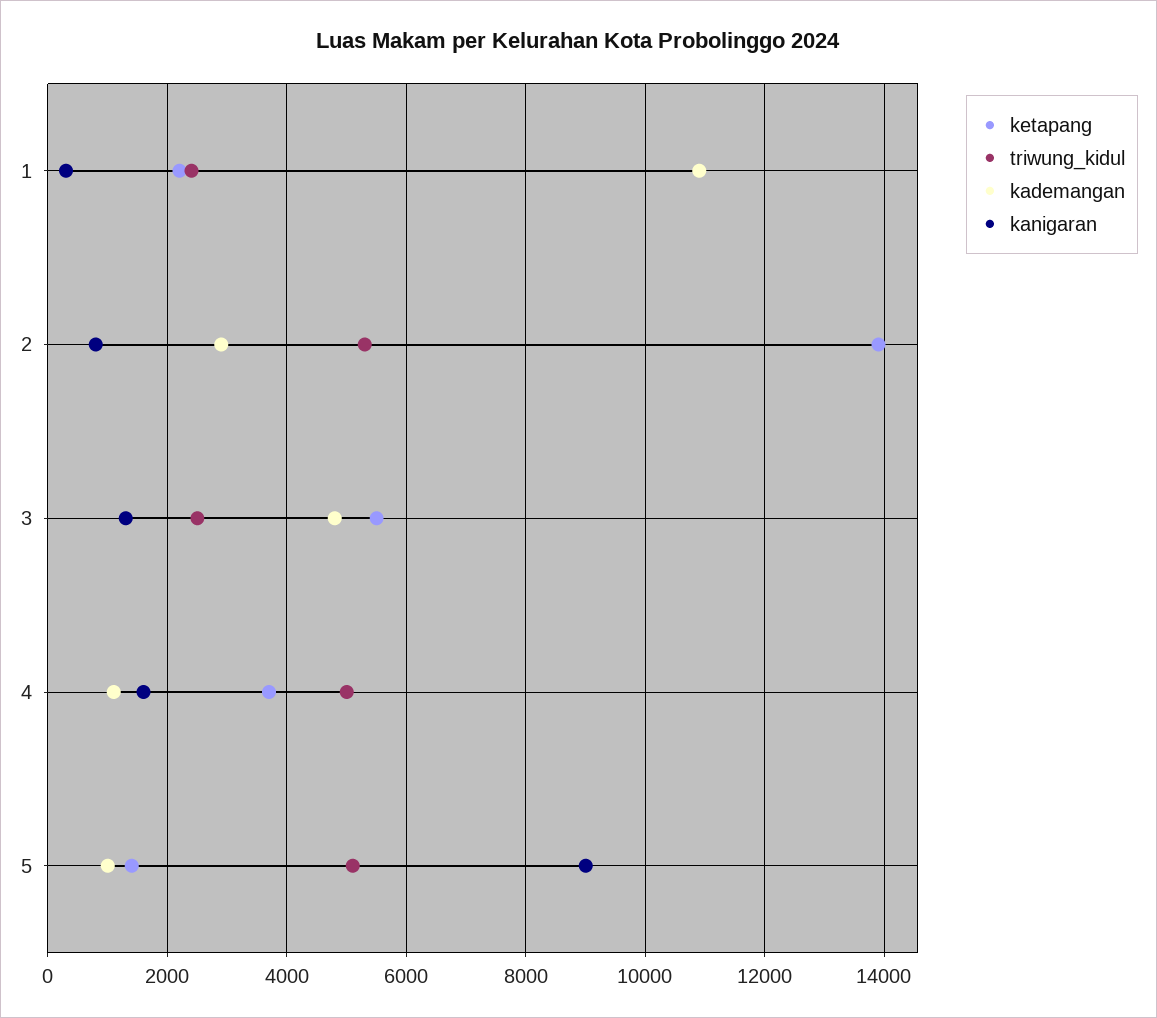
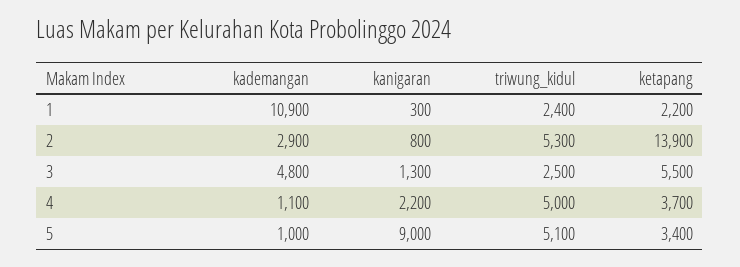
  {
    "ketapang": {
      "1": 2200,
      "2": 13900,
      "3": 5500,
      "4": 3700,
-     "5": 1400
+     "5": 3400
    },
    "triwung_kidul": {
      "1": 2400,
      "2": 5300,
      "3": 2500,
      "4": 5000,
      "5": 5100
    },
    "kademangan": {
      "1": 10900,
      "2": 2900,
      "3": 4800,
      "4": 1100,
      "5": 1000
    },
    "kanigaran": {
      "1": 300,
      "2": 800,
      "3": 1300,
-     "4": 1600,
+     "4": 2200,
      "5": 9000
    }
  }

